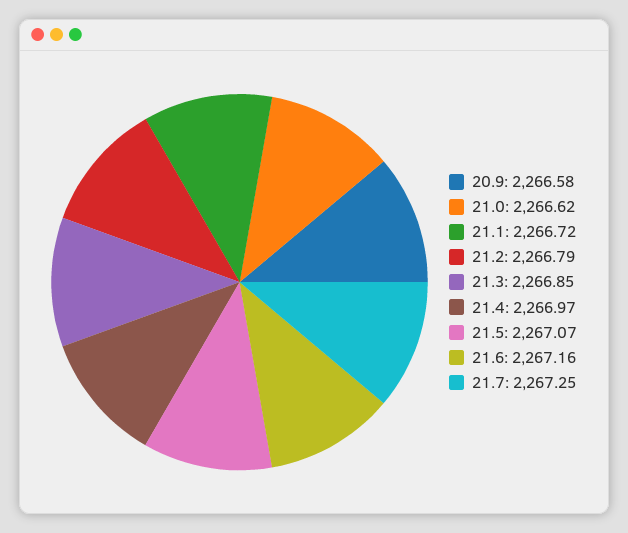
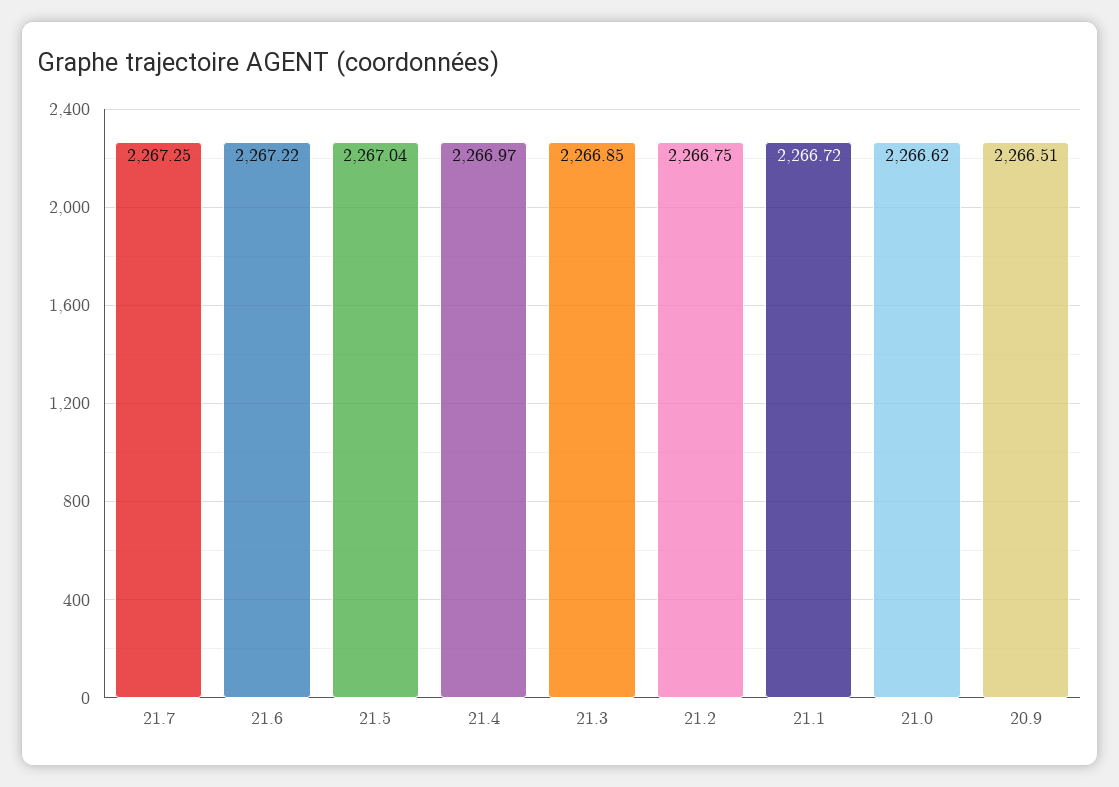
  {
-   "20.9": 2266.58,
+   "20.9": 2266.51,
    "21.0": 2266.62,
    "21.1": 2266.72,
-   "21.2": 2266.79,
+   "21.2": 2266.75,
    "21.3": 2266.85,
    "21.4": 2266.97,
-   "21.5": 2267.07,
+   "21.5": 2267.04,
-   "21.6": 2267.16,
+   "21.6": 2267.22,
    "21.7": 2267.25
  }

